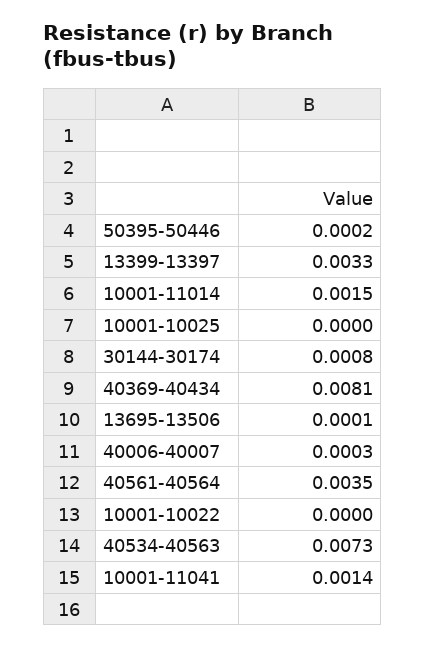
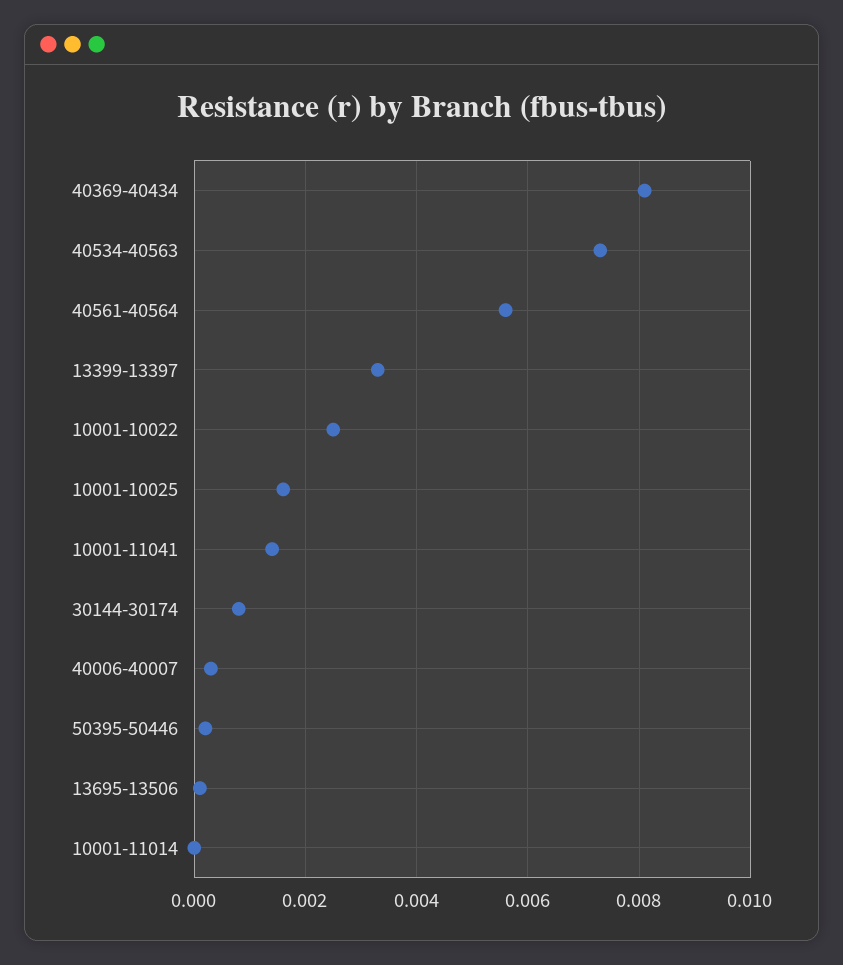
  {
    "50395-50446": 0.0002,
    "13399-13397": 0.0033,
-   "10001-11014": 0.0015,
+   "10001-11014": 0,
-   "10001-10025": 0,
+   "10001-10025": 0.0015,
    "30144-30174": 0.0008,
    "40369-40434": 0.0081,
    "13695-13506": 0.0001,
    "40006-40007": 0.0003,
-   "40561-40564": 0.0035,
+   "40561-40564": 0.0055,
-   "10001-10022": 0,
+   "10001-10022": 0.0025,
    "40534-40563": 0.0073,
    "10001-11041": 0.0014
  }

